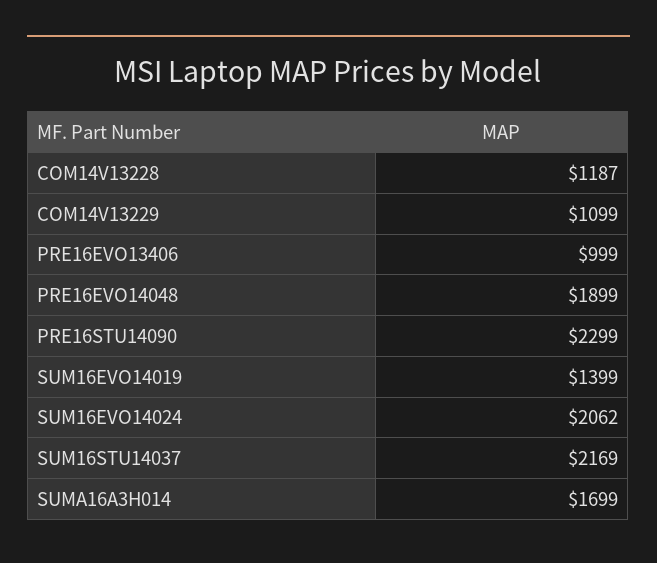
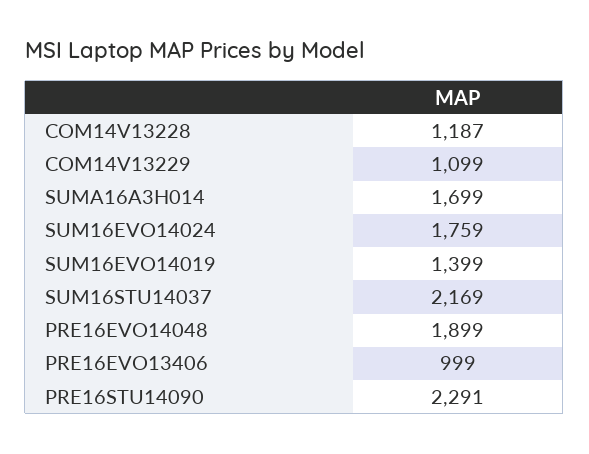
  {
    "COM14V13228": 1187,
    "COM14V13229": 1099,
    "PRE16EVO13406": 999,
    "PRE16EVO14048": 1899,
-   "PRE16STU14090": 2299,
+   "PRE16STU14090": 2291,
    "SUM16EVO14019": 1399,
-   "SUM16EVO14024": 2062,
+   "SUM16EVO14024": 1759,
    "SUM16STU14037": 2169,
    "SUMA16A3H014": 1699
  }

